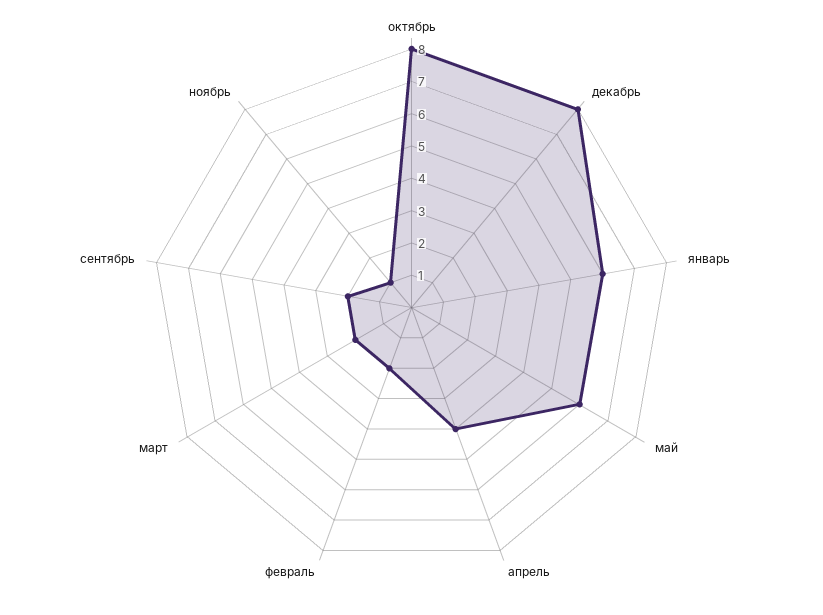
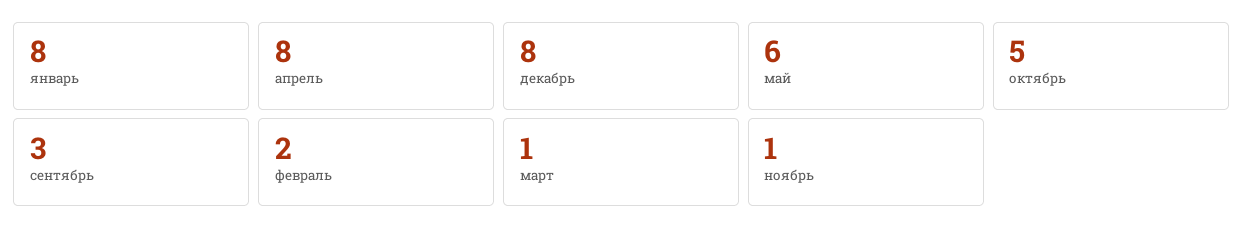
  {
-   "октябрь": 8,
+   "октябрь": 5,
    "декабрь": 8,
-   "январь": 6,
+   "январь": 8,
    "май": 6,
-   "апрель": 4,
+   "апрель": 8,
    "февраль": 2,
-   "март": 2,
+   "март": 1,
-   "сентябрь": 2,
+   "сентябрь": 3,
    "ноябрь": 1
  }

